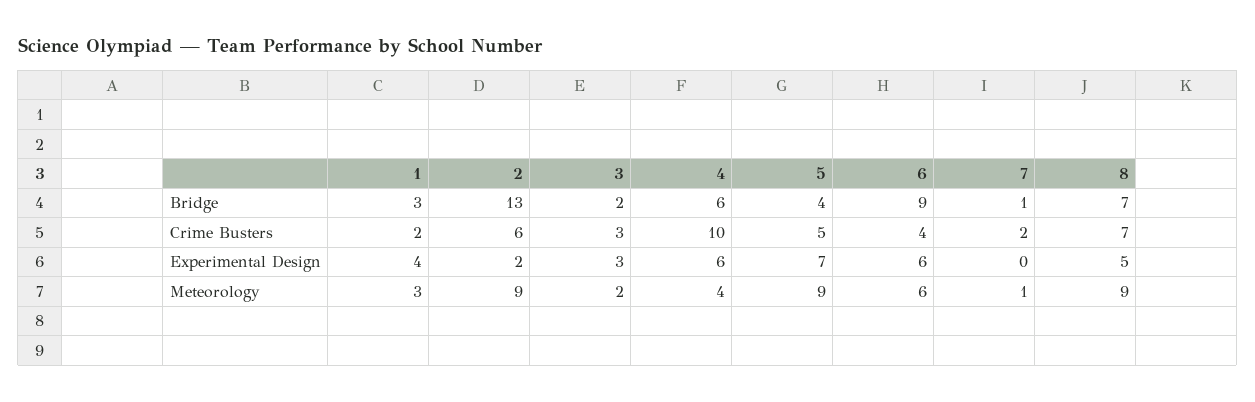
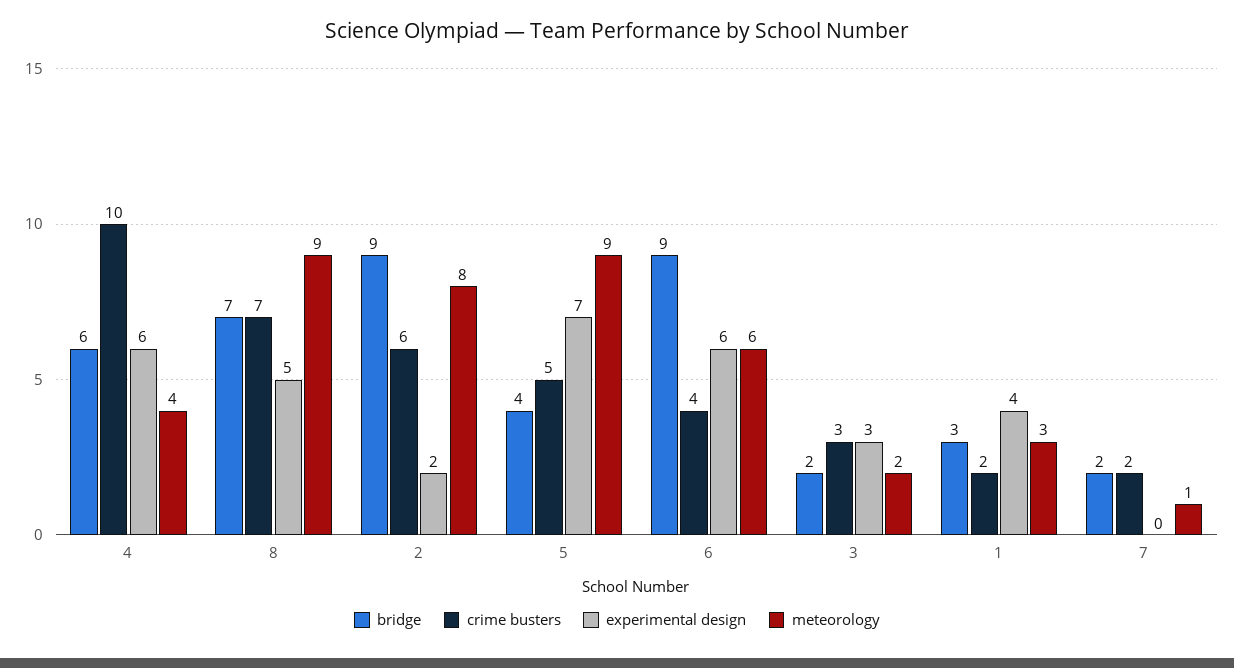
  {
    "Bridge": {
      "1": 3,
-     "2": 13,
+     "2": 9,
      "3": 2,
      "4": 6,
      "5": 4,
      "6": 9,
-     "7": 1,
+     "7": 2,
      "8": 7
    },
    "Crime Busters": {
      "1": 2,
      "2": 6,
      "3": 3,
      "4": 10,
      "5": 5,
      "6": 4,
      "7": 2,
      "8": 7
    },
    "Experimental Design": {
      "1": 4,
      "2": 2,
      "3": 3,
      "4": 6,
      "5": 7,
      "6": 6,
      "7": 0,
      "8": 5
    },
    "Meteorology": {
      "1": 3,
-     "2": 9,
+     "2": 8,
      "3": 2,
      "4": 4,
      "5": 9,
      "6": 6,
      "7": 1,
      "8": 9
    }
  }

